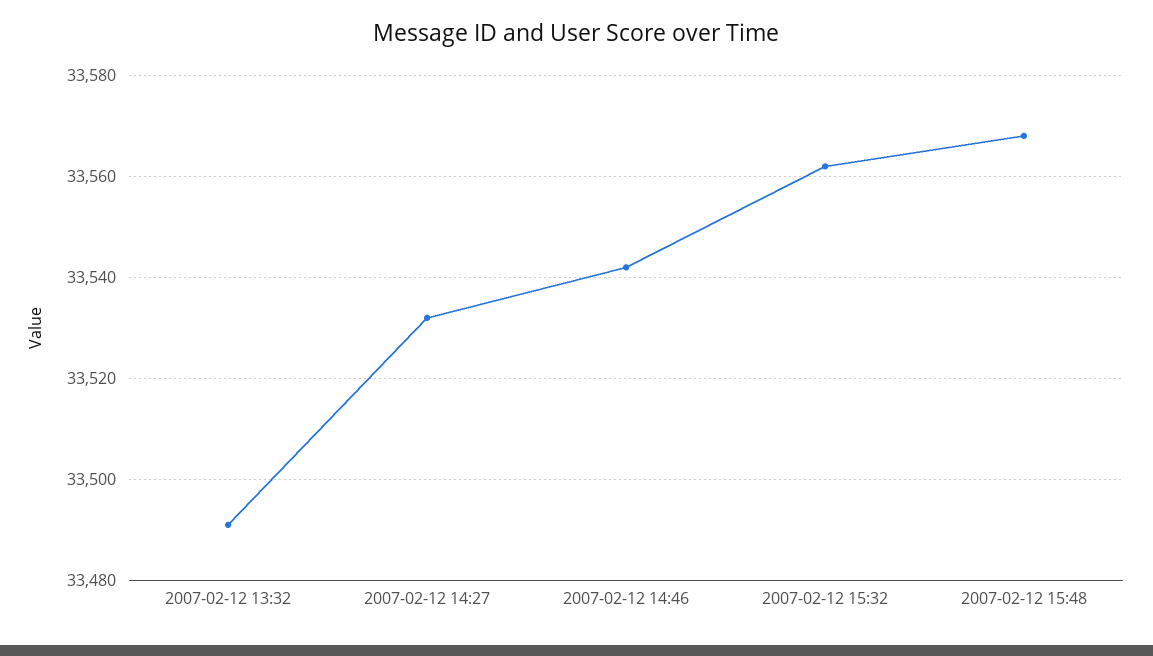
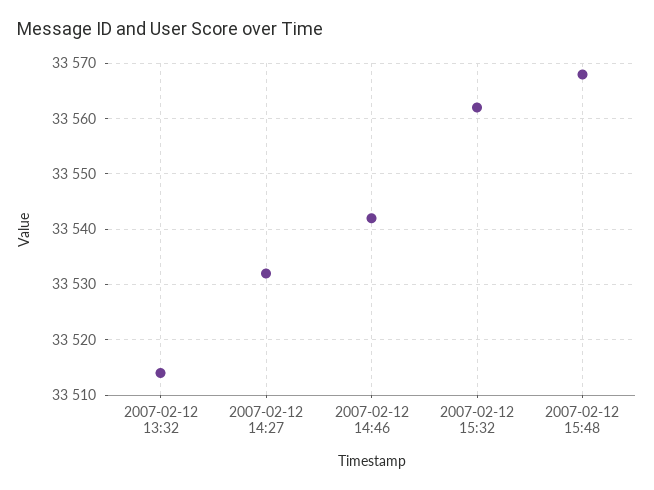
  {
-   "2007-02-12 13:32": 33490,
+   "2007-02-12 13:32": 33515,
    "2007-02-12 14:27": 33530,
    "2007-02-12 14:46": 33540,
    "2007-02-12 15:32": 33560,
    "2007-02-12 15:48": 33570
  }

